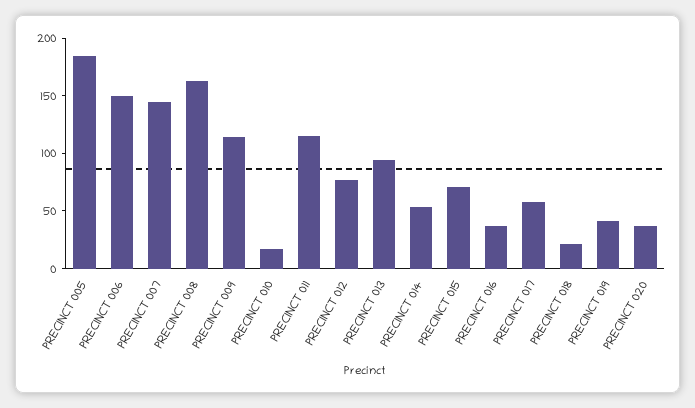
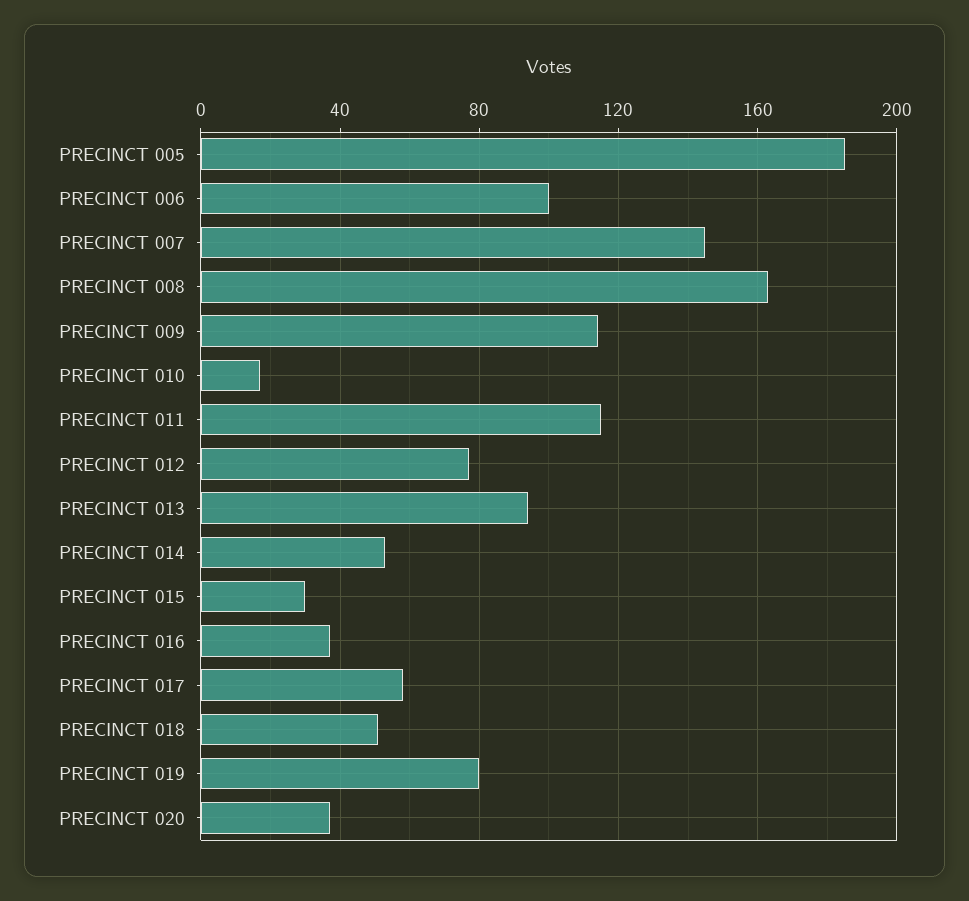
  {
    "PRECINCT 005": 185,
-   "PRECINCT 006": 150,
+   "PRECINCT 006": 100,
    "PRECINCT 007": 145,
    "PRECINCT 008": 165,
    "PRECINCT 009": 115,
    "PRECINCT 010": 15,
    "PRECINCT 011": 115,
    "PRECINCT 012": 75,
    "PRECINCT 013": 95,
    "PRECINCT 014": 55,
-   "PRECINCT 015": 70,
+   "PRECINCT 015": 30,
    "PRECINCT 016": 35,
    "PRECINCT 017": 60,
-   "PRECINCT 018": 20,
+   "PRECINCT 018": 50,
-   "PRECINCT 019": 40,
+   "PRECINCT 019": 80,
    "PRECINCT 020": 35
  }

